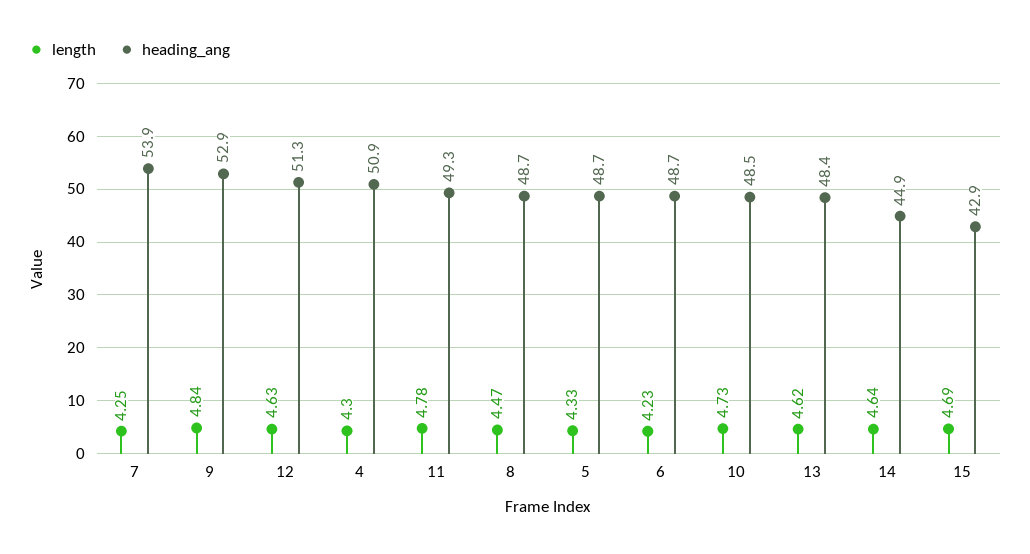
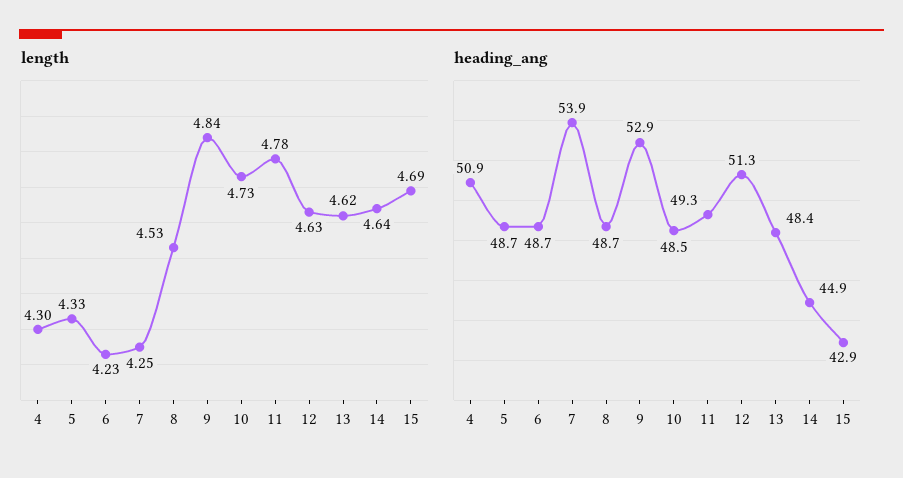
  {
    "length": {
      "7": 4.25,
      "9": 4.84,
      "12": 4.63,
      "4": 4.3,
      "11": 4.78,
-     "8": 4.47,
+     "8": 4.53,
      "5": 4.33,
      "6": 4.23,
      "10": 4.73,
      "13": 4.62,
      "14": 4.64,
      "15": 4.69
    },
    "heading_ang": {
      "7": 53.9,
      "9": 52.9,
      "12": 51.3,
      "4": 50.9,
      "11": 49.3,
      "8": 48.7,
      "5": 48.7,
      "6": 48.7,
      "10": 48.5,
      "13": 48.4,
      "14": 44.9,
      "15": 42.9
    }
  }

